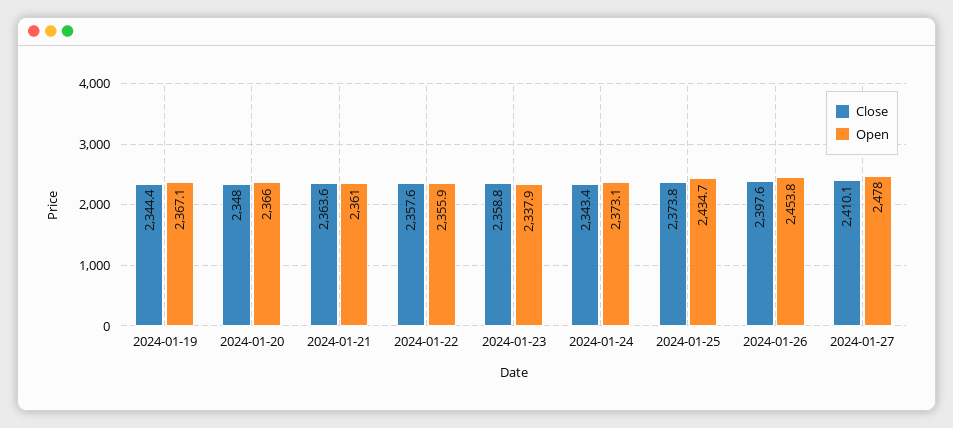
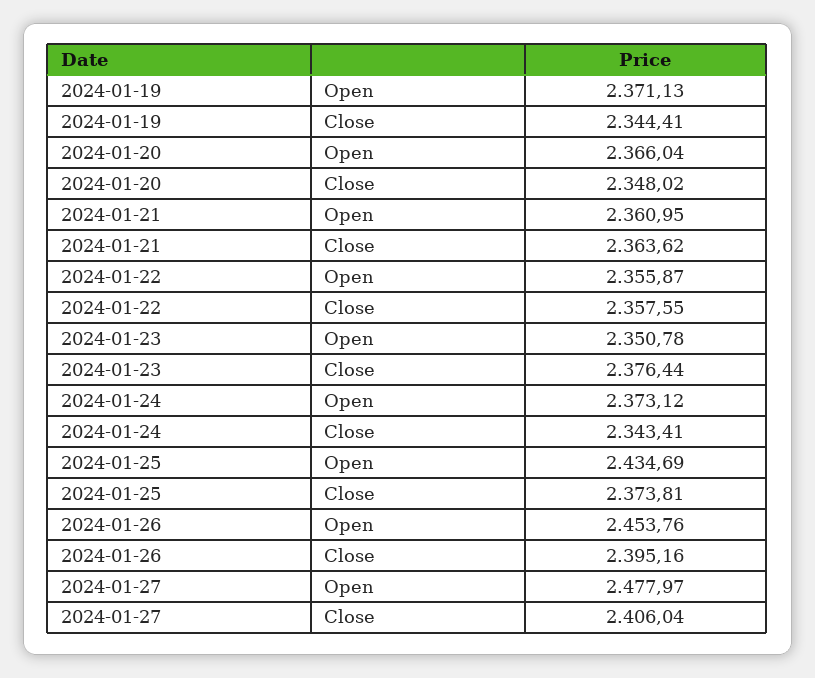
  {
    "Close": {
      "2024-01-19": 2344.41,
      "2024-01-20": 2348.02,
      "2024-01-21": 2363.62,
      "2024-01-22": 2357.55,
-     "2024-01-23": 2358.8,
+     "2024-01-23": 2376.44,
      "2024-01-24": 2343.41,
      "2024-01-25": 2373.81,
-     "2024-01-26": 2397.6,
+     "2024-01-26": 2395.16,
-     "2024-01-27": 2410.1
+     "2024-01-27": 2406.04
    },
    "Open": {
-     "2024-01-19": 2367.1,
+     "2024-01-19": 2371.13,
      "2024-01-20": 2366.04,
      "2024-01-21": 2360.95,
      "2024-01-22": 2355.87,
-     "2024-01-23": 2337.9,
+     "2024-01-23": 2350.78,
      "2024-01-24": 2373.12,
      "2024-01-25": 2434.69,
      "2024-01-26": 2453.76,
      "2024-01-27": 2477.97
    }
  }

